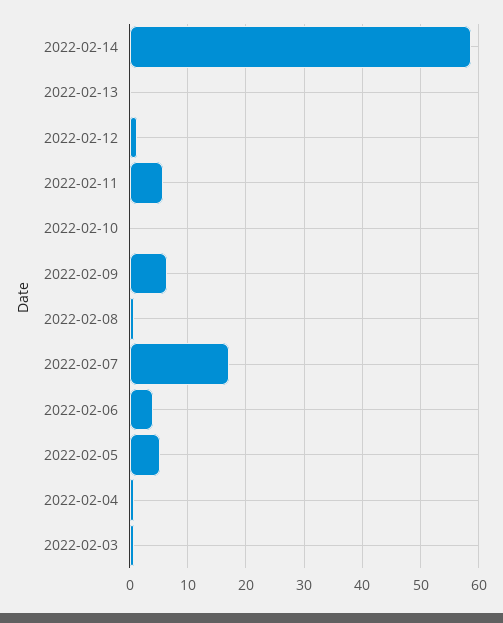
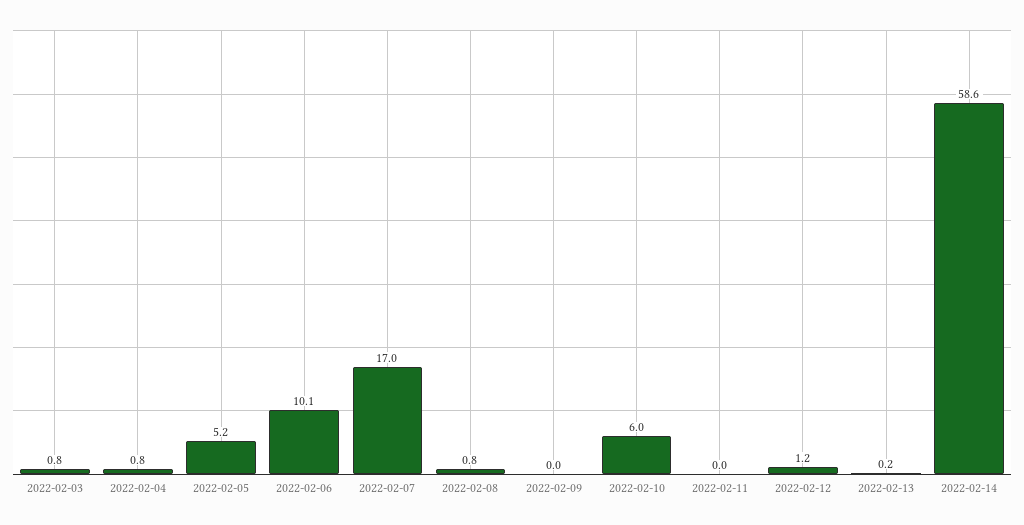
  {
    "2022-02-14": 58.6,
    "2022-02-13": 0.2,
    "2022-02-12": 1.2,
-   "2022-02-11": 6,
+   "2022-02-11": 0,
-   "2022-02-10": 0,
+   "2022-02-10": 6,
-   "2022-02-09": 6,
+   "2022-02-09": 0,
    "2022-02-08": 0.8,
    "2022-02-07": 17,
-   "2022-02-06": 4,
+   "2022-02-06": 10.1,
    "2022-02-05": 5.2,
    "2022-02-04": 0.8,
    "2022-02-03": 0.8
  }

